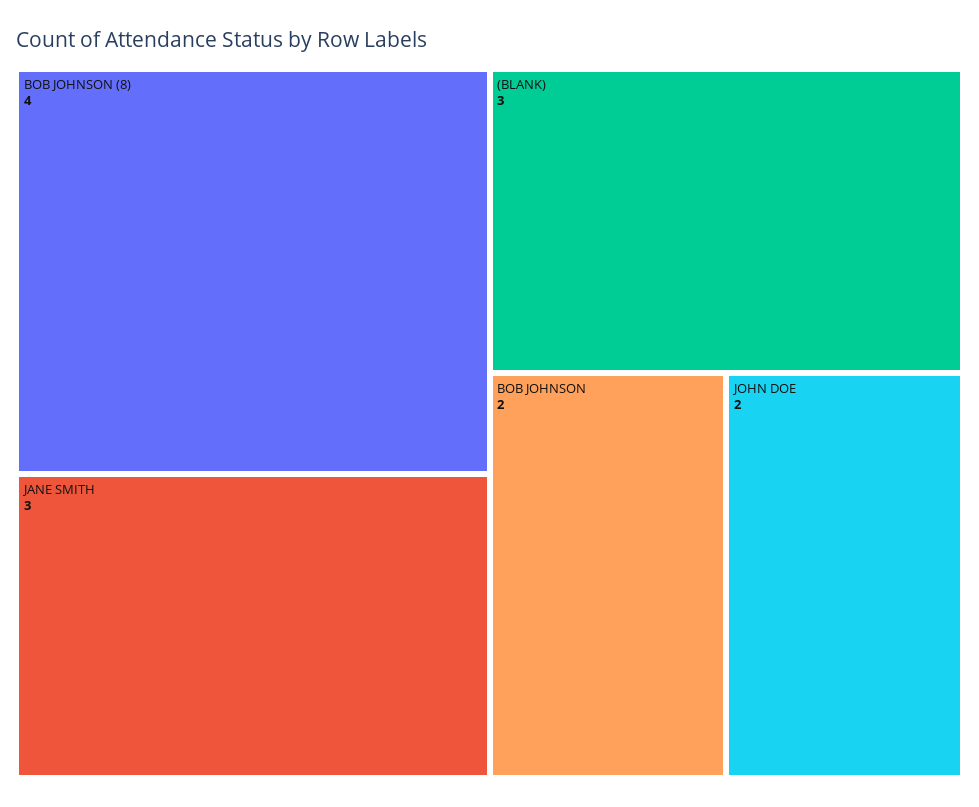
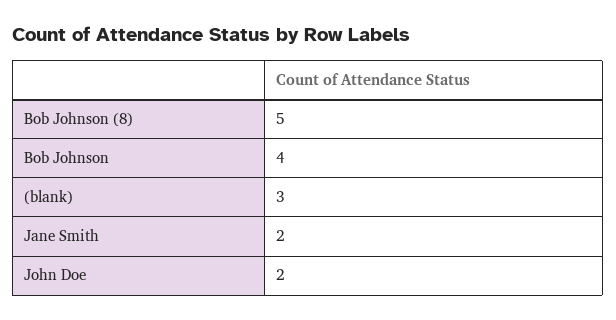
  {
-   "BOB JOHNSON (8)": 4,
+   "BOB JOHNSON (8)": 5,
-   "JANE SMITH": 3,
+   "JANE SMITH": 2,
    "(BLANK)": 3,
-   "BOB JOHNSON": 2,
+   "BOB JOHNSON": 4,
    "JOHN DOE": 2
  }

